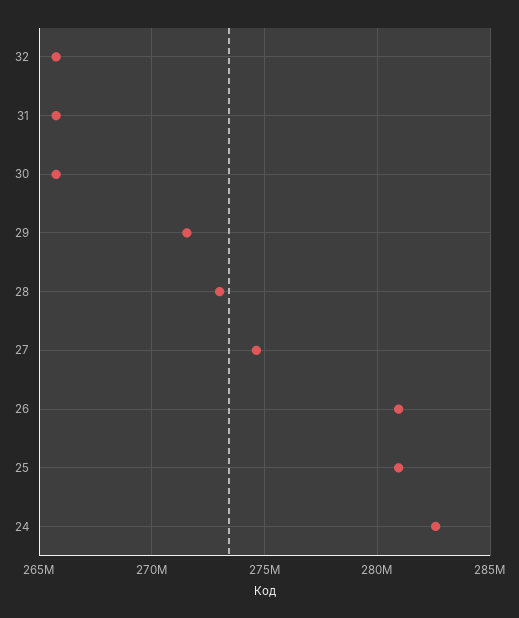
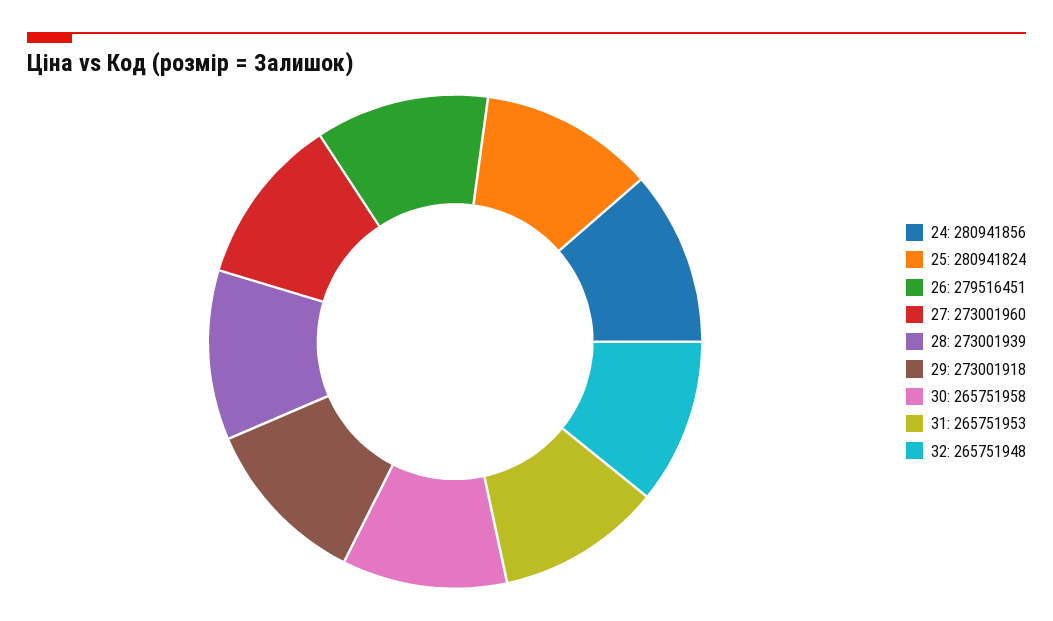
  {
    "32": 265751948,
    "31": 265751953,
    "30": 265751958,
-   "29": 271500000,
+   "29": 273001918,
    "28": 273001939,
-   "27": 274500000,
+   "27": 273001960,
-   "26": 281000000,
+   "26": 279516451,
    "25": 280941824,
-   "24": 282500000
+   "24": 280941856
  }

